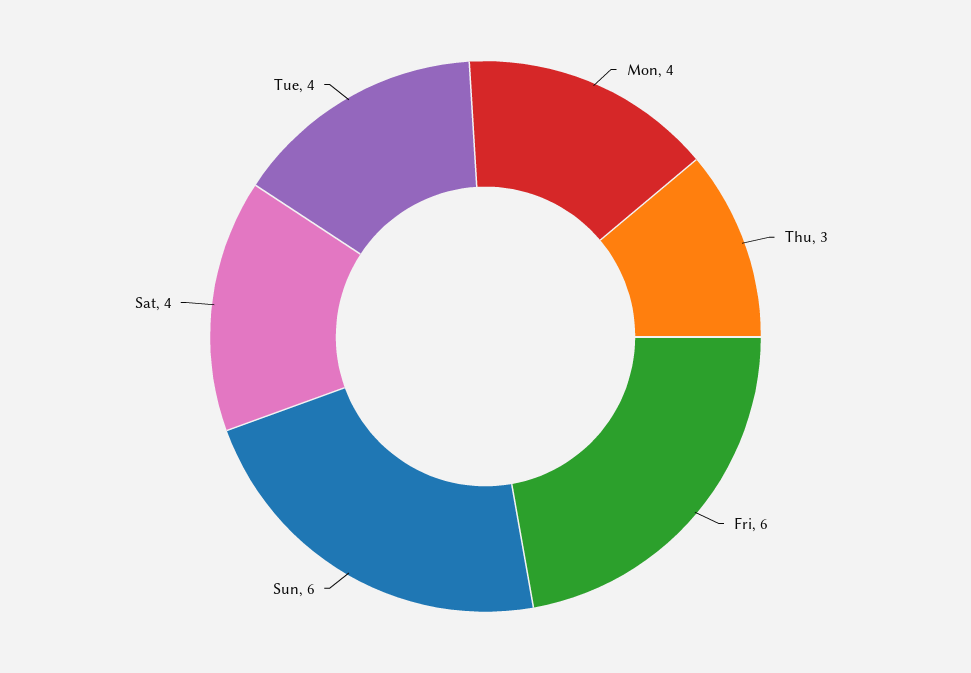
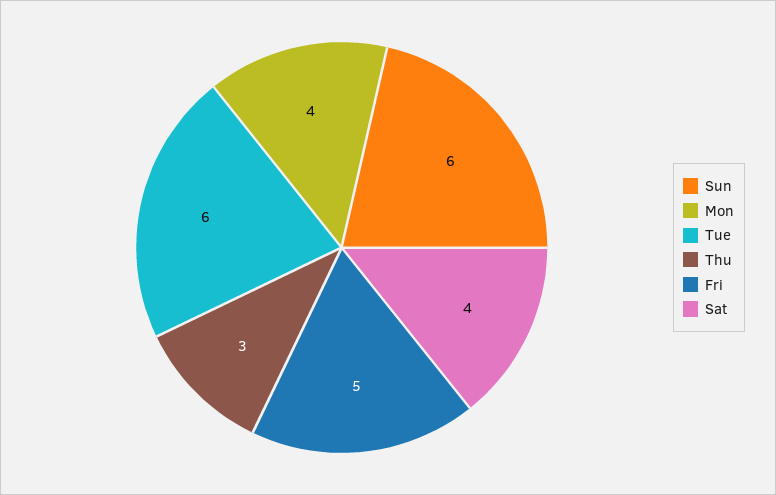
  {
    "Mon": 4,
    "Thu": 3,
-   "Fri": 6,
+   "Fri": 5,
    "Sun": 6,
    "Sat": 4,
-   "Tue": 4
+   "Tue": 6
  }

